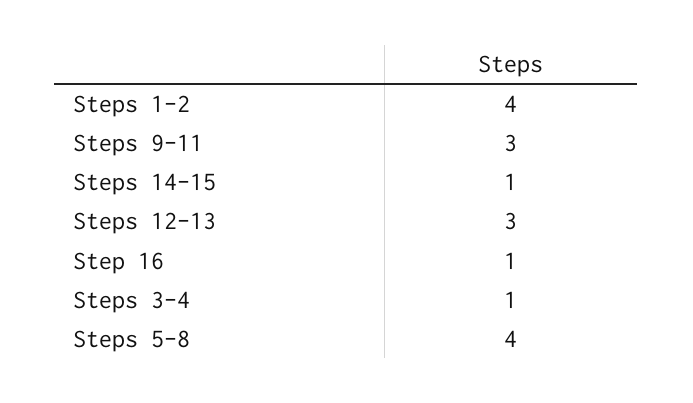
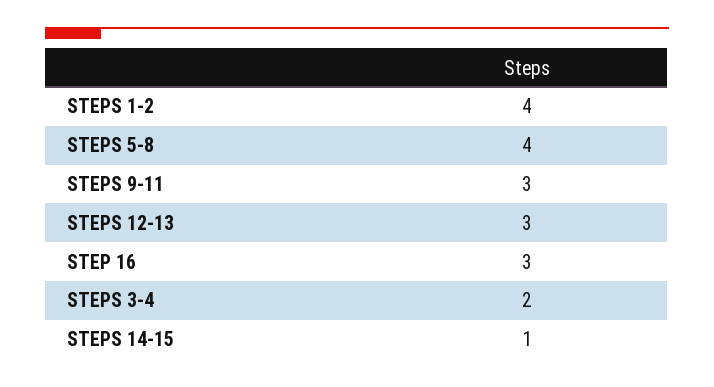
  {
    "Steps 1-2": 4,
    "Steps 9-11": 3,
    "Steps 14-15": 1,
    "Steps 12-13": 3,
-   "Step 16": 1,
+   "Step 16": 3,
-   "Steps 3-4": 1,
+   "Steps 3-4": 2,
    "Steps 5-8": 4
  }

